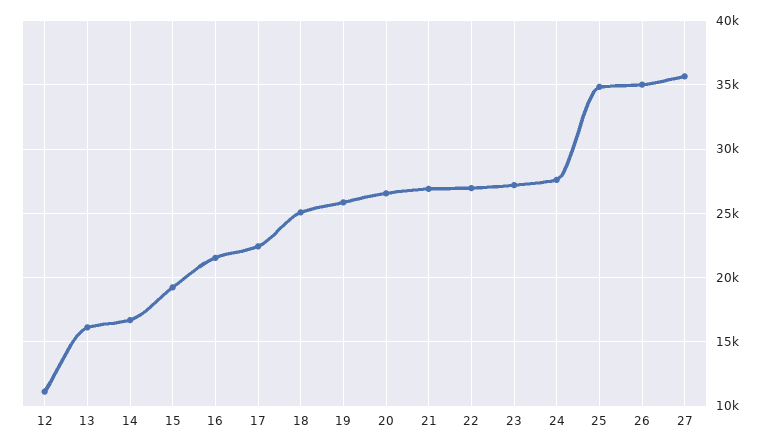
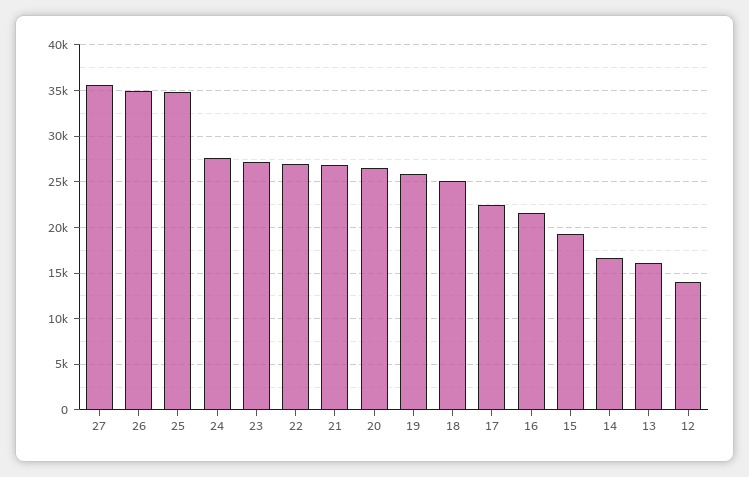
  {
-   "12": 11000,
+   "12": 14000,
    "13": 16000,
    "14": 16500,
    "15": 19500,
    "16": 21500,
    "17": 22500,
    "18": 25000,
    "19": 26000,
    "20": 26500,
    "21": 27000,
    "22": 27000,
    "23": 27000,
    "24": 27500,
    "25": 35000,
    "26": 35000,
    "27": 35500
  }

